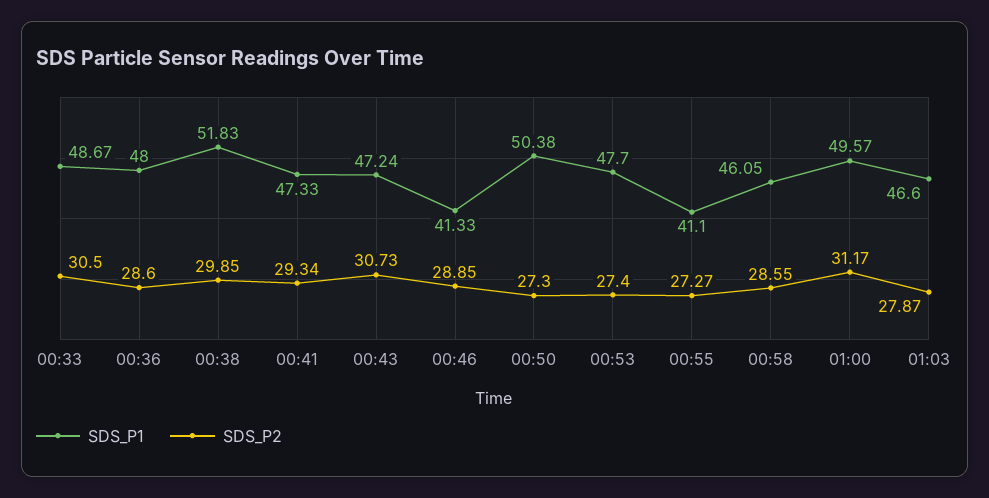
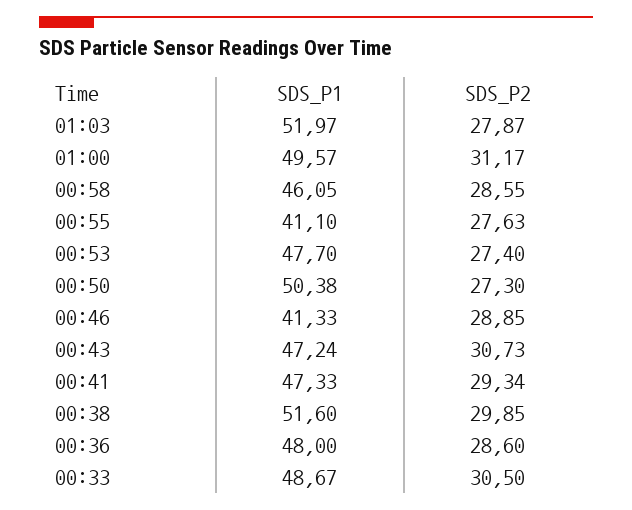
  {
    "SDS_P1": {
      "00:33": 48.67,
      "00:36": 48,
-     "00:38": 51.83,
+     "00:38": 51.6,
      "00:41": 47.33,
      "00:43": 47.24,
      "00:46": 41.33,
      "00:50": 50.38,
      "00:53": 47.7,
      "00:55": 41.1,
      "00:58": 46.05,
      "01:00": 49.57,
-     "01:03": 46.6
+     "01:03": 51.97
    },
    "SDS_P2": {
      "00:33": 30.5,
      "00:36": 28.6,
      "00:38": 29.85,
      "00:41": 29.34,
      "00:43": 30.73,
      "00:46": 28.85,
      "00:50": 27.3,
      "00:53": 27.4,
-     "00:55": 27.27,
+     "00:55": 27.63,
      "00:58": 28.55,
      "01:00": 31.17,
      "01:03": 27.87
    }
  }

